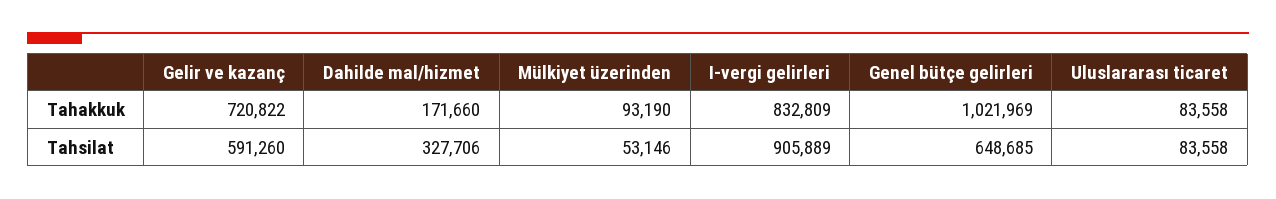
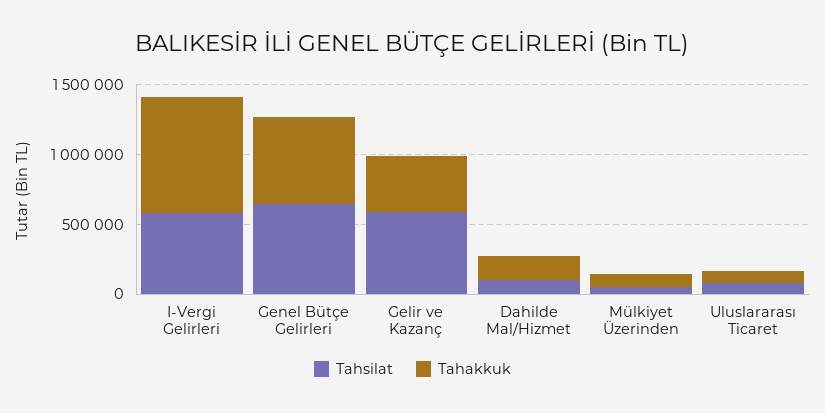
  {
    "Tahakkuk": {
-     "Gelir ve kazanç": 720822,
+     "Gelir ve kazanç": 400000,
      "Dahilde mal/hizmet": 171660,
      "Mülkiyet üzerinden": 93190,
      "I-vergi gelirleri": 832809,
-     "Genel bütçe gelirleri": 1021969,
+     "Genel bütçe gelirleri": 600000,
      "Uluslararası ticaret": 83558
    },
    "Tahsilat": {
      "Gelir ve kazanç": 591260,
-     "Dahilde mal/hizmet": 327706,
+     "Dahilde mal/hizmet": 100000,
      "Mülkiyet üzerinden": 53146,
-     "I-vergi gelirleri": 905889,
+     "I-vergi gelirleri": 600000,
      "Genel bütçe gelirleri": 648685,
      "Uluslararası ticaret": 83558
    }
  }

